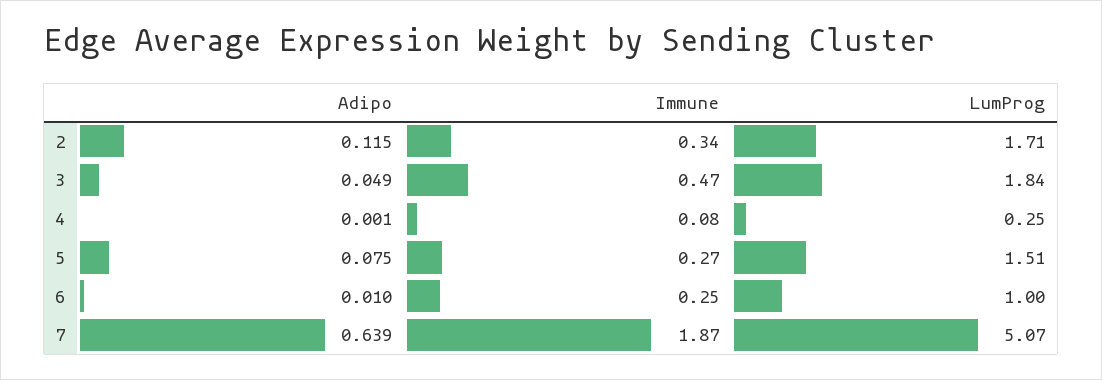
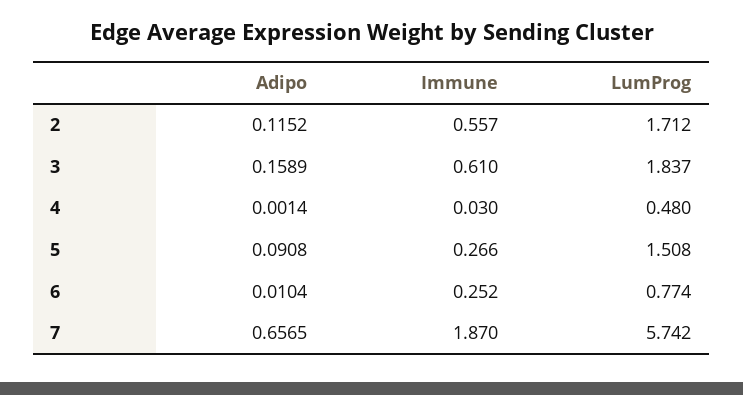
  {
    "Adipo": {
      "2": 0.1152,
-     "3": 0.049,
+     "3": 0.1589,
      "4": 0.0014,
-     "5": 0.075,
+     "5": 0.0908,
      "6": 0.0104,
-     "7": 0.639
+     "7": 0.6565
    },
    "Immune": {
-     "2": 0.34,
+     "2": 0.557,
-     "3": 0.47,
+     "3": 0.61,
-     "4": 0.08,
+     "4": 0.03,
      "5": 0.266,
      "6": 0.252,
      "7": 1.87
    },
    "LumProg": {
      "2": 1.712,
      "3": 1.837,
-     "4": 0.25,
+     "4": 0.48,
      "5": 1.508,
-     "6": 1,
+     "6": 0.774,
-     "7": 5.07
+     "7": 5.742
    }
  }

